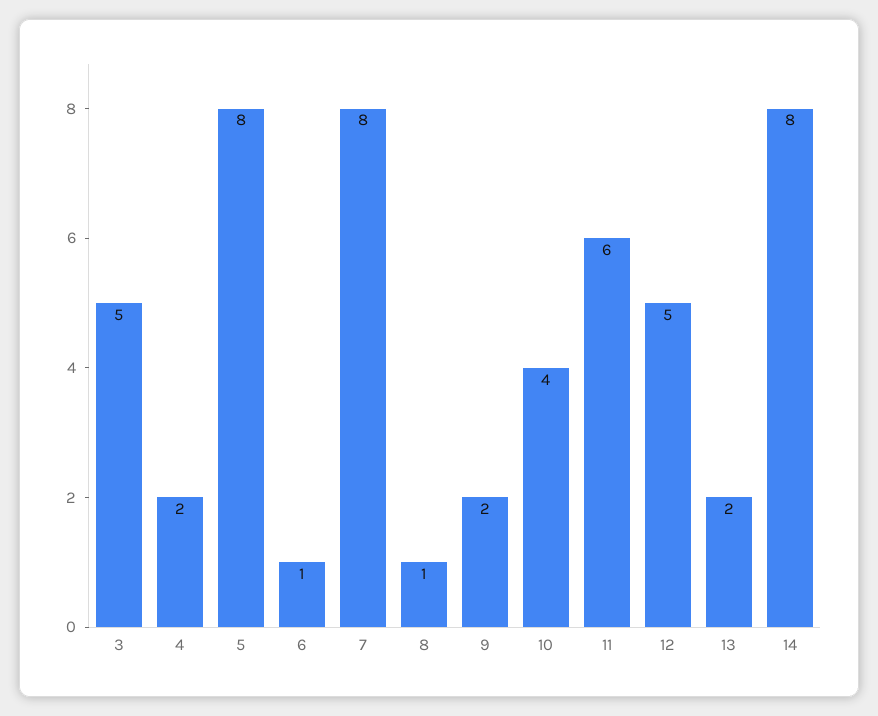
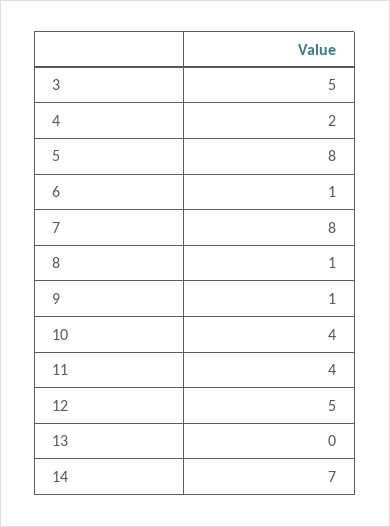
  {
    "3": 5,
    "4": 2,
    "5": 8,
    "6": 1,
    "7": 8,
    "8": 1,
-   "9": 2,
+   "9": 1,
    "10": 4,
-   "11": 6,
+   "11": 4,
    "12": 5,
-   "13": 2,
+   "13": 0,
-   "14": 8
+   "14": 7
  }

